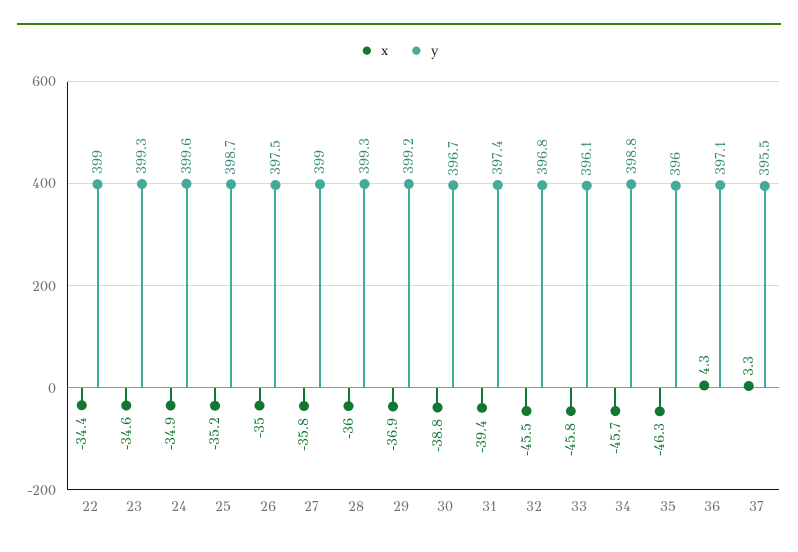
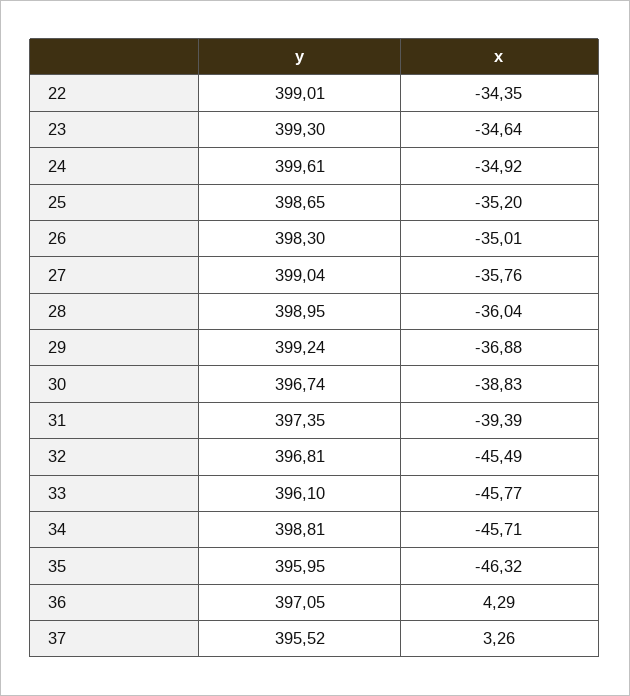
  {
    "x": {
      "22": -34.35,
      "23": -34.64,
      "24": -34.92,
      "25": -35.2,
      "26": -35.01,
      "27": -35.76,
      "28": -36.04,
      "29": -36.88,
      "30": -38.83,
      "31": -39.39,
      "32": -45.49,
      "33": -45.77,
      "34": -45.71,
      "35": -46.32,
      "36": 4.29,
      "37": 3.26
    },
    "y": {
      "22": 399.01,
      "23": 399.3,
      "24": 399.61,
      "25": 398.65,
-     "26": 397.5,
+     "26": 398.3,
      "27": 399.04,
-     "28": 399.3,
+     "28": 398.95,
      "29": 399.24,
      "30": 396.74,
      "31": 397.35,
      "32": 396.81,
      "33": 396.1,
      "34": 398.81,
      "35": 395.95,
      "36": 397.05,
      "37": 395.52
    }
  }

